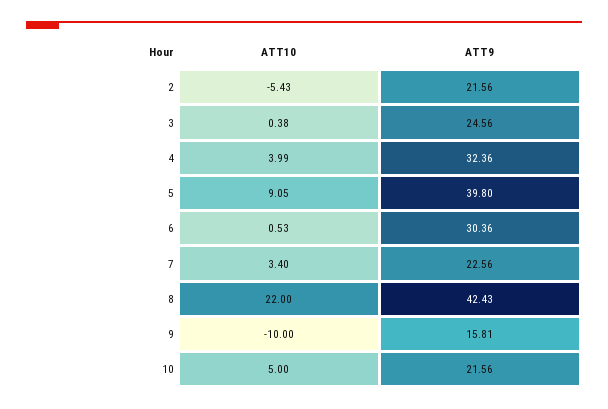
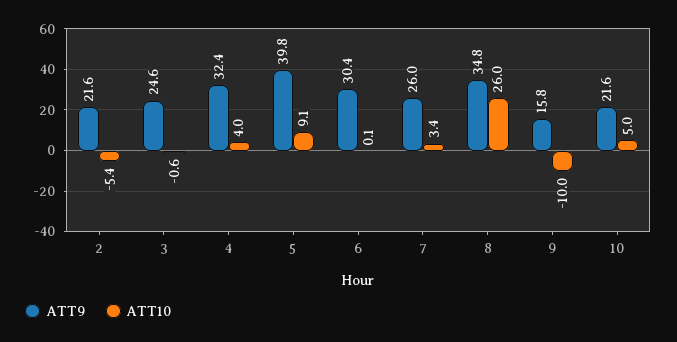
  {
    "ATT10": {
      "2": -5.43,
-     "3": 0.38,
+     "3": -0.6,
      "4": 3.99,
      "5": 9.05,
-     "6": 0.53,
+     "6": 0.1,
      "7": 3.4,
-     "8": 22,
+     "8": 26,
      "9": -10,
      "10": 5
    },
    "ATT9": {
      "2": 21.56,
      "3": 24.56,
      "4": 32.36,
      "5": 39.8,
      "6": 30.36,
-     "7": 22.56,
+     "7": 26,
-     "8": 42.43,
+     "8": 34.8,
      "9": 15.81,
      "10": 21.56
    }
  }

